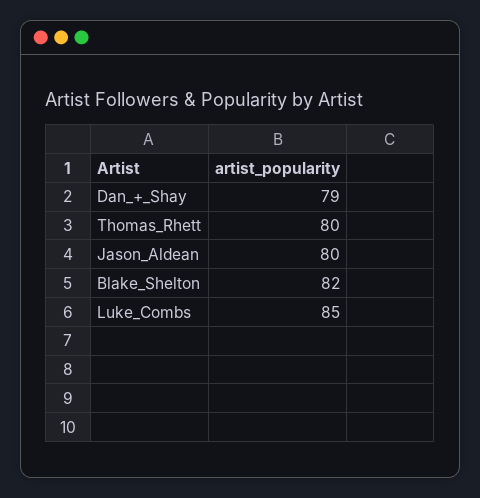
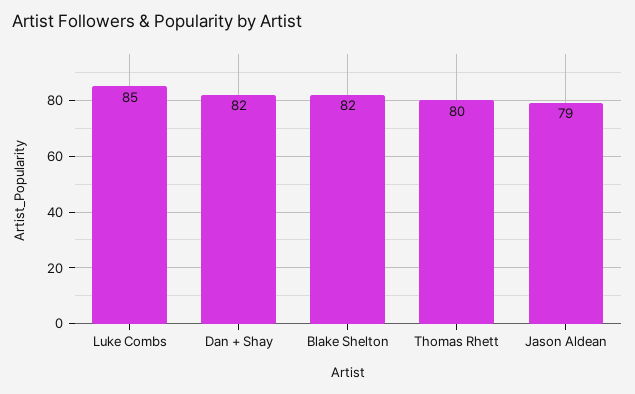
  {
-   "Dan_+_Shay": 79,
+   "Dan_+_Shay": 82,
    "Thomas_Rhett": 80,
-   "Jason_Aldean": 80,
+   "Jason_Aldean": 79,
    "Blake_Shelton": 82,
    "Luke_Combs": 85
  }

